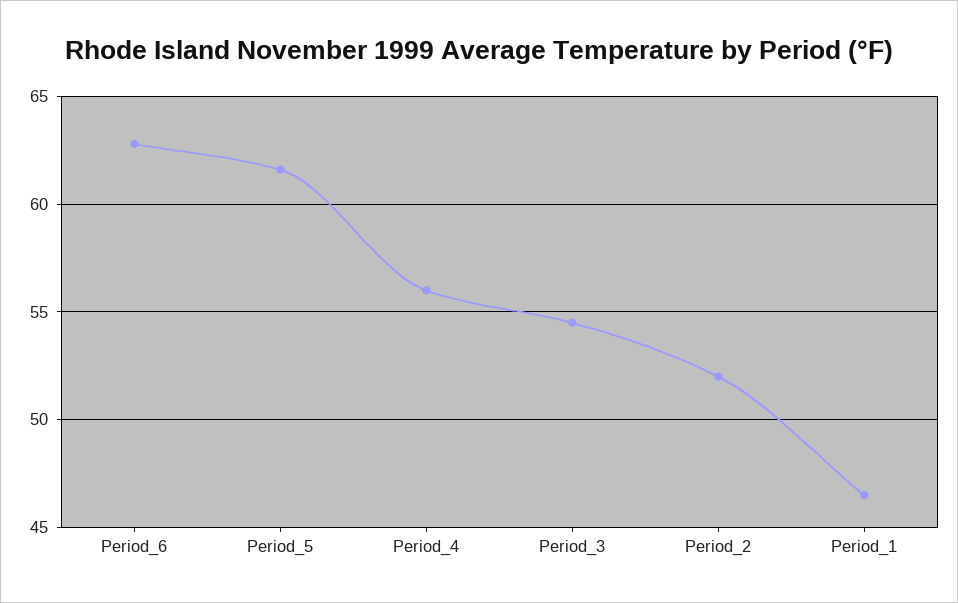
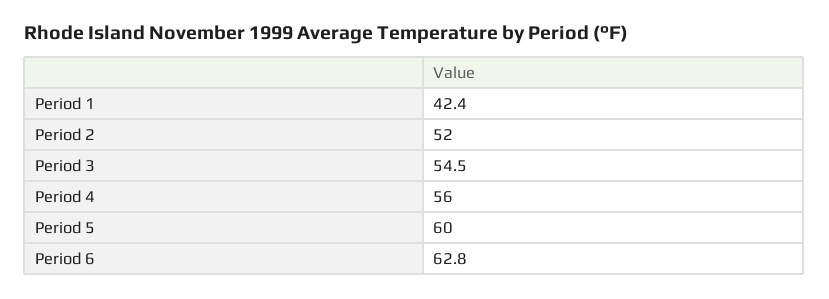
  {
    "Period_6": 62.8,
-   "Period_5": 61.5,
+   "Period_5": 60,
    "Period_4": 56,
    "Period_3": 54.5,
    "Period_2": 52,
-   "Period_1": 46.5
+   "Period_1": 42.4
  }

